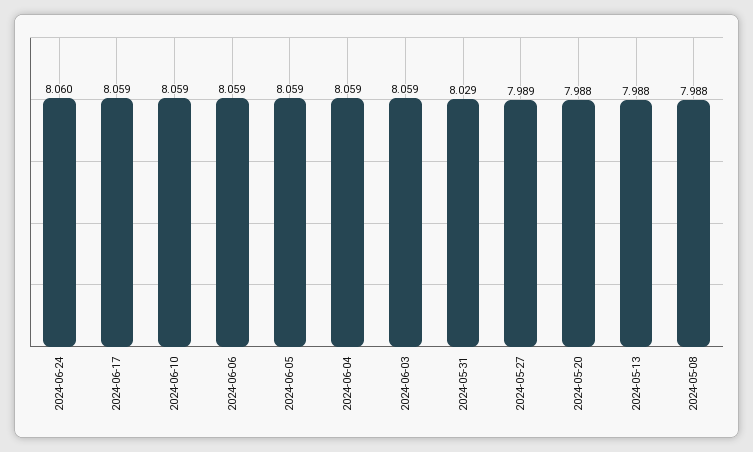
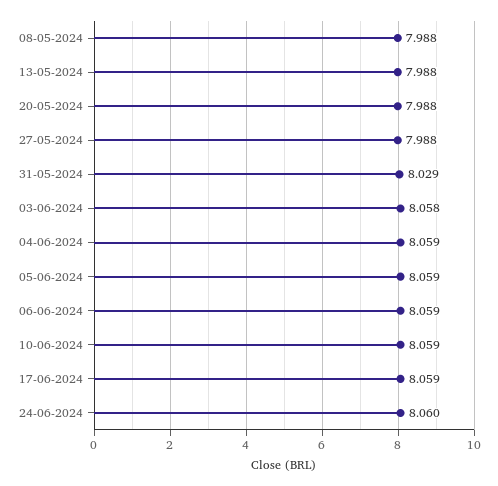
  {
    "2024-06-24": 8.06,
    "2024-06-17": 8.059,
    "2024-06-10": 8.059,
    "2024-06-06": 8.059,
    "2024-06-05": 8.059,
    "2024-06-04": 8.059,
-   "2024-06-03": 8.059,
+   "2024-06-03": 8.058,
    "2024-05-31": 8.029,
-   "2024-05-27": 7.989,
+   "2024-05-27": 7.988,
    "2024-05-20": 7.988,
    "2024-05-13": 7.988,
    "2024-05-08": 7.988
  }

